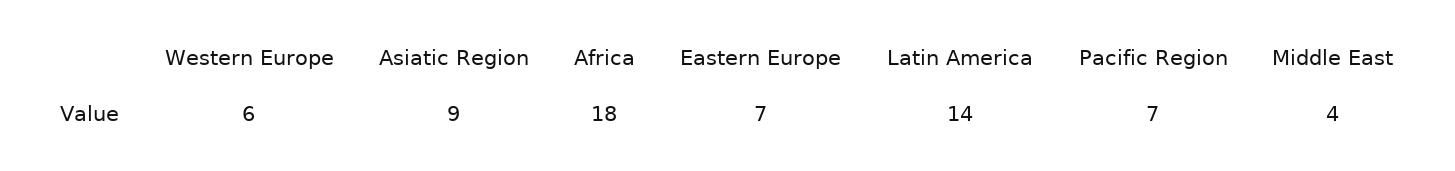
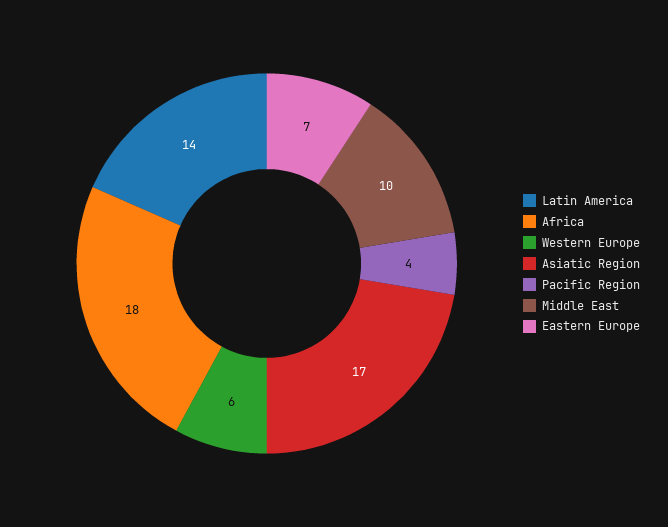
  {
    "Western Europe": 6,
-   "Asiatic Region": 9,
+   "Asiatic Region": 17,
    "Africa": 18,
    "Eastern Europe": 7,
    "Latin America": 14,
-   "Pacific Region": 7,
+   "Pacific Region": 4,
-   "Middle East": 4
+   "Middle East": 10
  }

